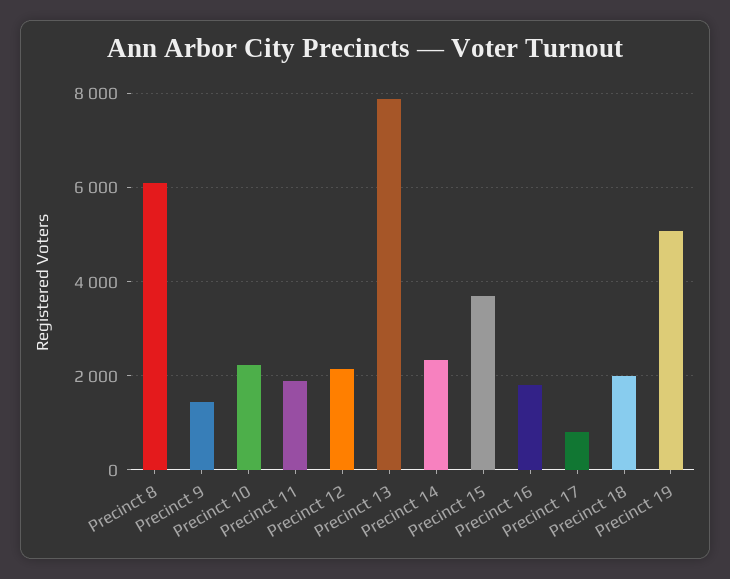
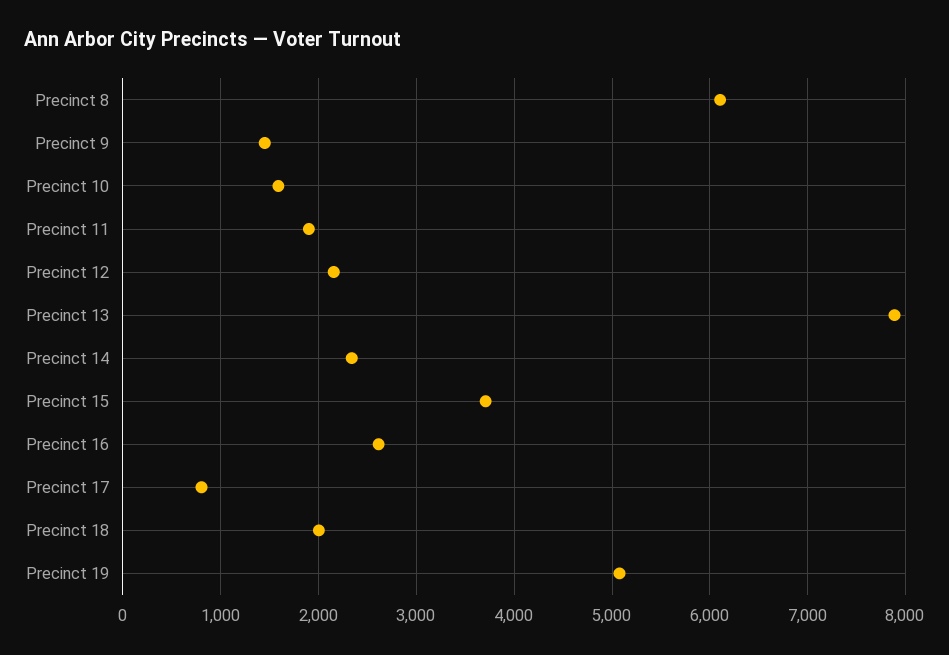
  {
    "Precinct 8": 6100,
    "Precinct 9": 1500,
-   "Precinct 10": 2200,
+   "Precinct 10": 1600,
    "Precinct 11": 1900,
    "Precinct 12": 2200,
    "Precinct 13": 7900,
    "Precinct 14": 2300,
    "Precinct 15": 3700,
-   "Precinct 16": 1800,
+   "Precinct 16": 2600,
    "Precinct 17": 800,
    "Precinct 18": 2000,
    "Precinct 19": 5100
  }

